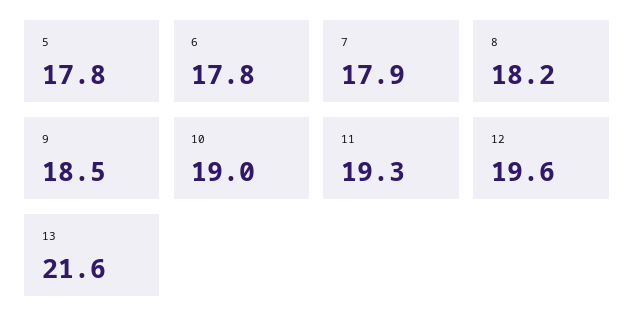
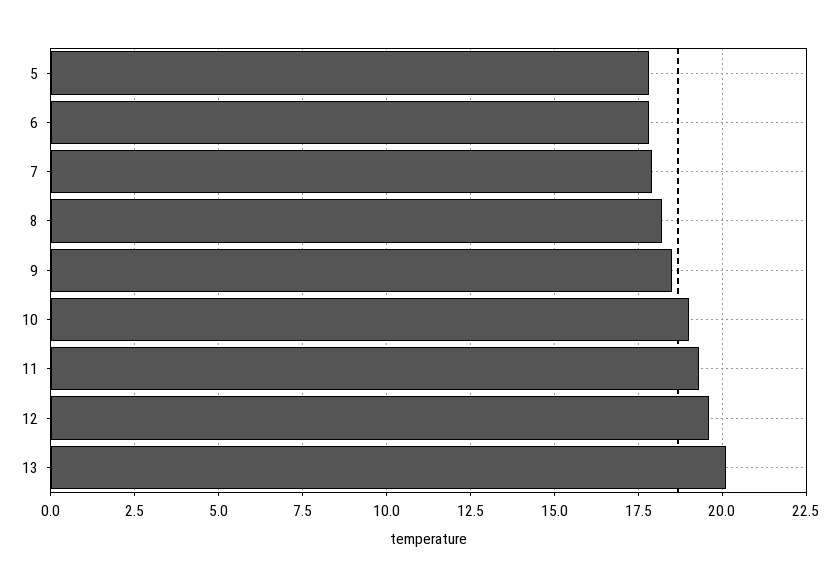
  {
    "5": 17.8,
    "6": 17.8,
    "7": 17.9,
    "8": 18.2,
    "9": 18.5,
    "10": 19,
    "11": 19.3,
    "12": 19.6,
-   "13": 21.6
+   "13": 20
  }

